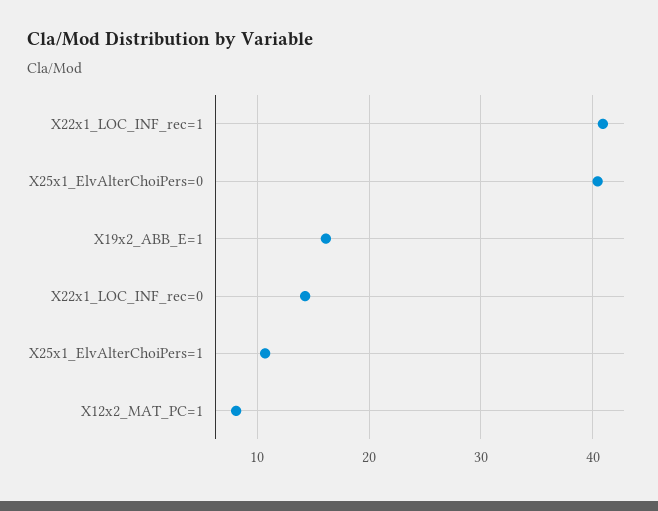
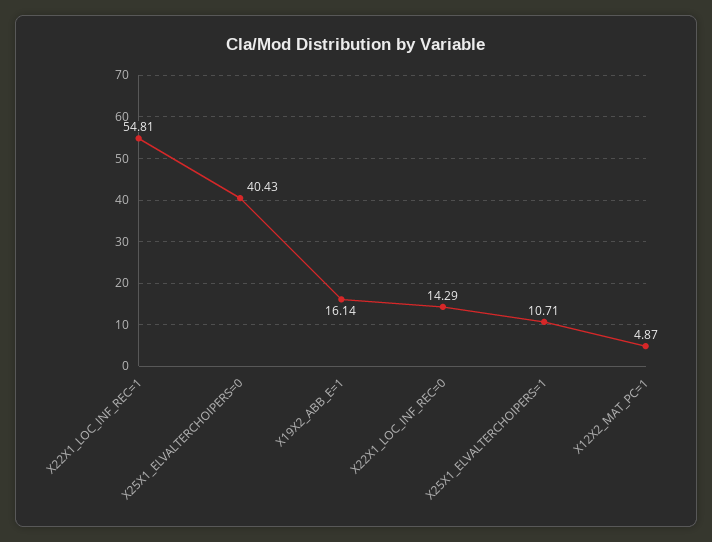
  {
-   "X22x1_LOC_INF_rec=1": 41,
+   "X22x1_LOC_INF_rec=1": 54.81,
    "X25x1_ElvAlterChoiPers=0": 40.43,
    "X19x2_ABB_E=1": 16.14,
    "X22x1_LOC_INF_rec=0": 14.29,
    "X25x1_ElvAlterChoiPers=1": 10.71,
-   "X12x2_MAT_PC=1": 8
+   "X12x2_MAT_PC=1": 4.87
  }

